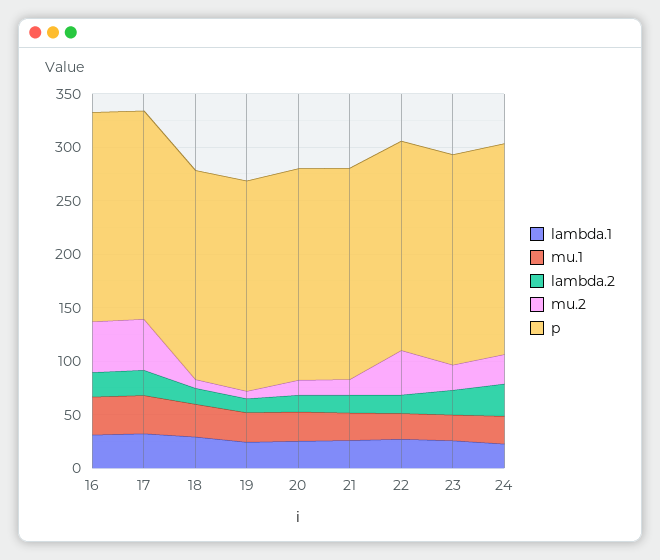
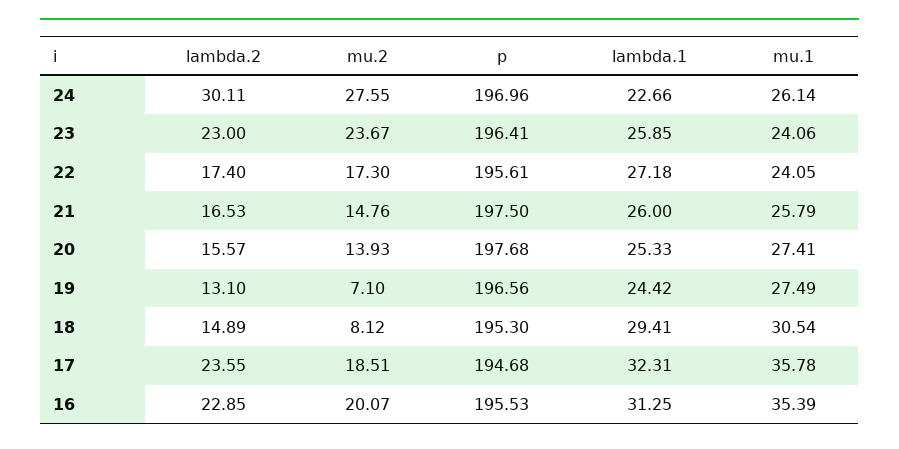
  {
    "lambda.1": {
      "16": 31.25,
      "17": 32.31,
      "18": 29.41,
      "19": 24.42,
      "20": 25.33,
      "21": 26,
      "22": 27.18,
      "23": 25.85,
      "24": 22.66
    },
    "mu.1": {
      "16": 35.39,
      "17": 35.78,
      "18": 30.54,
      "19": 27.49,
      "20": 27.41,
      "21": 25.79,
      "22": 24.05,
      "23": 24.06,
      "24": 26.14
    },
    "lambda.2": {
      "16": 22.85,
      "17": 23.55,
      "18": 14.89,
      "19": 13.1,
      "20": 15.57,
      "21": 16.53,
      "22": 17.4,
      "23": 23,
      "24": 30.11
    },
    "mu.2": {
-     "16": 50,
+     "16": 20.07,
-     "17": 50,
+     "17": 18.51,
      "18": 8.12,
      "19": 7.1,
      "20": 13.93,
      "21": 14.76,
-     "22": 40,
+     "22": 17.3,
      "23": 23.67,
      "24": 27.55
    },
    "p": {
      "16": 195.53,
      "17": 194.68,
      "18": 195.3,
      "19": 196.56,
      "20": 197.68,
      "21": 197.5,
      "22": 195.61,
      "23": 196.41,
      "24": 196.96
    }
  }

